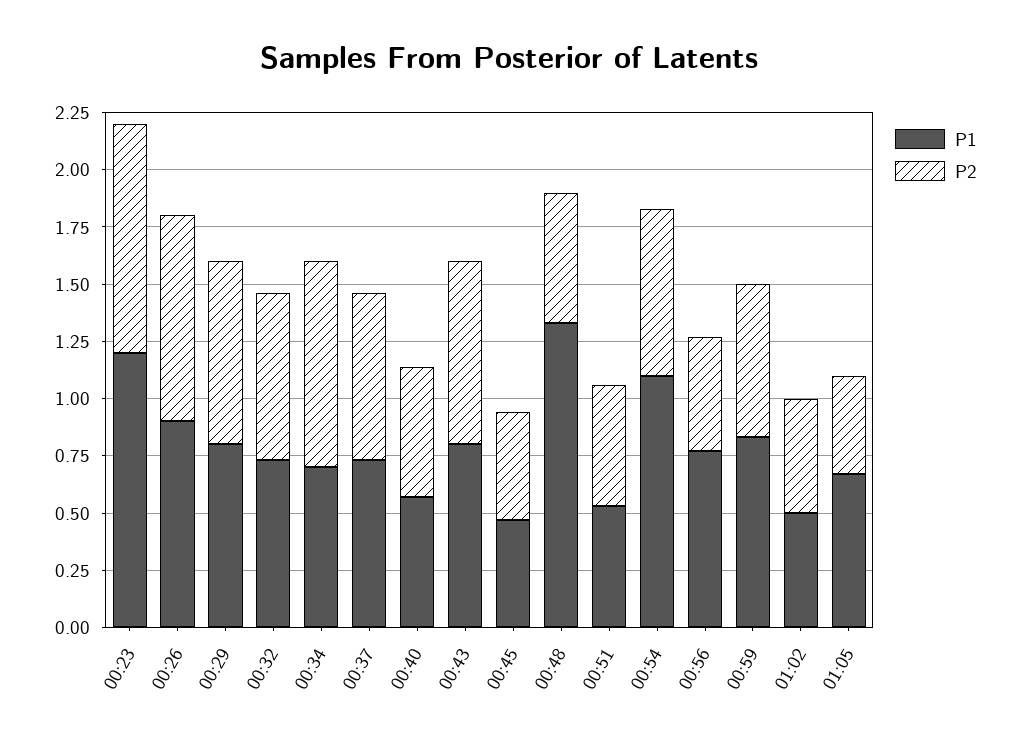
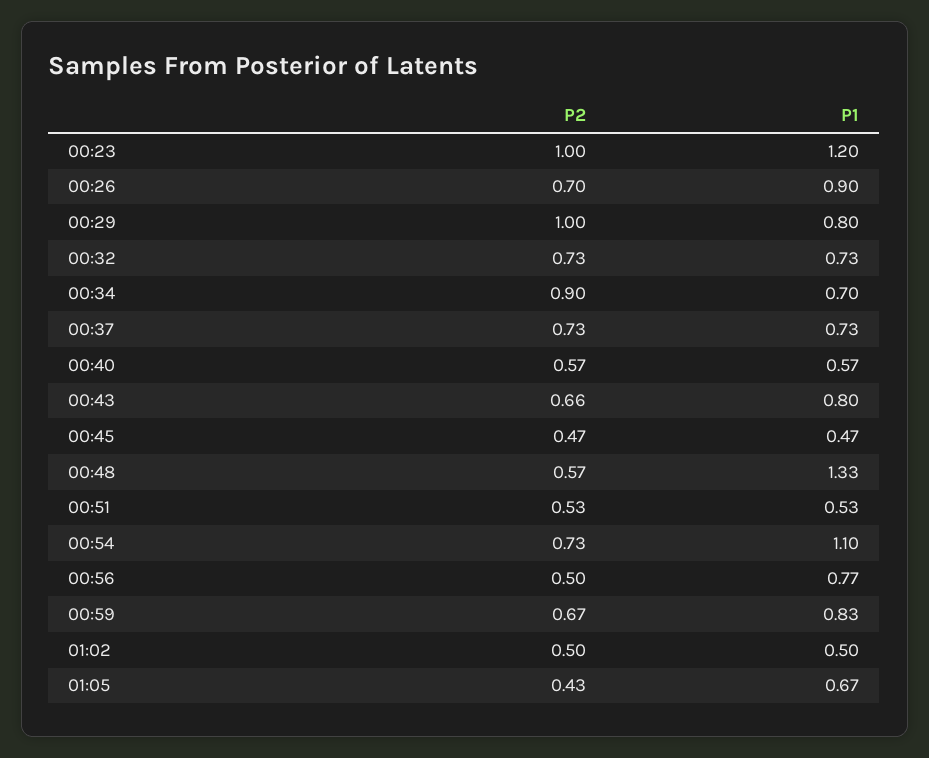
  {
    "P1": {
      "00:23": 1.2,
      "00:26": 0.9,
      "00:29": 0.8,
      "00:32": 0.73,
      "00:34": 0.7,
      "00:37": 0.73,
      "00:40": 0.57,
      "00:43": 0.8,
      "00:45": 0.47,
      "00:48": 1.33,
      "00:51": 0.53,
      "00:54": 1.1,
      "00:56": 0.77,
      "00:59": 0.83,
      "01:02": 0.5,
      "01:05": 0.67
    },
    "P2": {
      "00:23": 1,
-     "00:26": 0.9,
+     "00:26": 0.7,
-     "00:29": 0.8,
+     "00:29": 1,
      "00:32": 0.73,
      "00:34": 0.9,
      "00:37": 0.73,
      "00:40": 0.57,
-     "00:43": 0.8,
+     "00:43": 0.66,
      "00:45": 0.47,
      "00:48": 0.57,
      "00:51": 0.53,
      "00:54": 0.73,
      "00:56": 0.5,
      "00:59": 0.67,
      "01:02": 0.5,
      "01:05": 0.43
    }
  }

